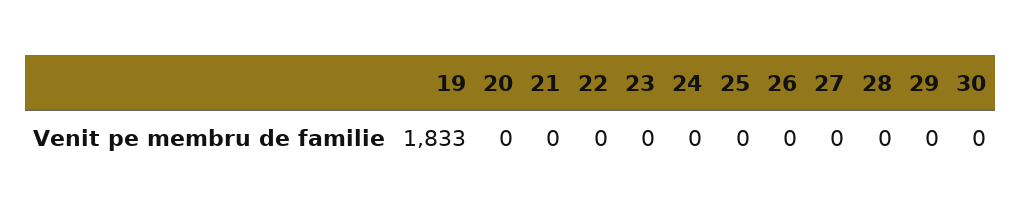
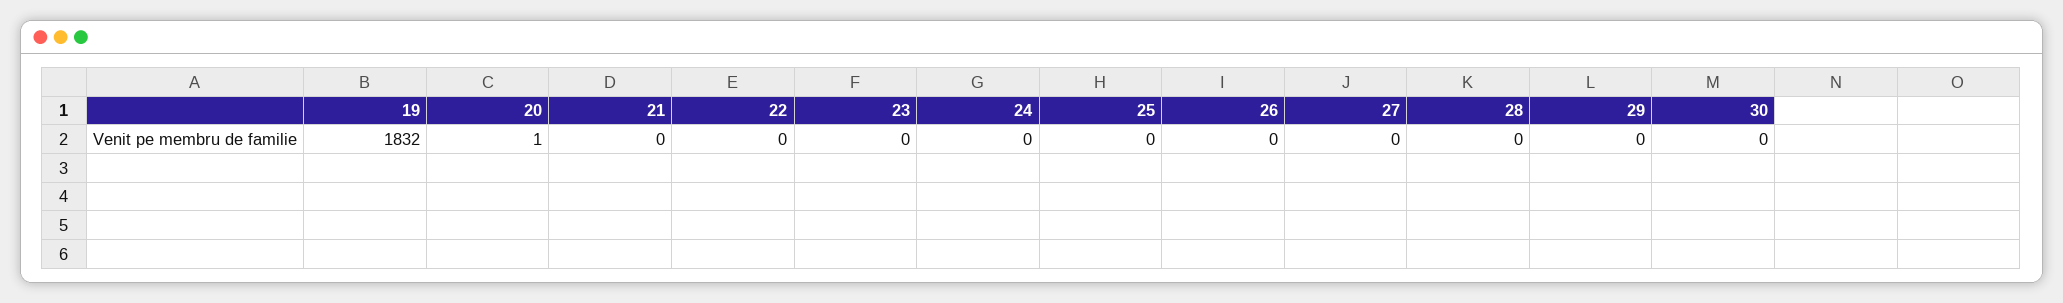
  {
-   "19": 1833,
+   "19": 1832,
-   "20": 0,
+   "20": 1,
    "21": 0,
    "22": 0,
    "23": 0,
    "24": 0,
    "25": 0,
    "26": 0,
    "27": 0,
    "28": 0,
    "29": 0,
    "30": 0
  }

